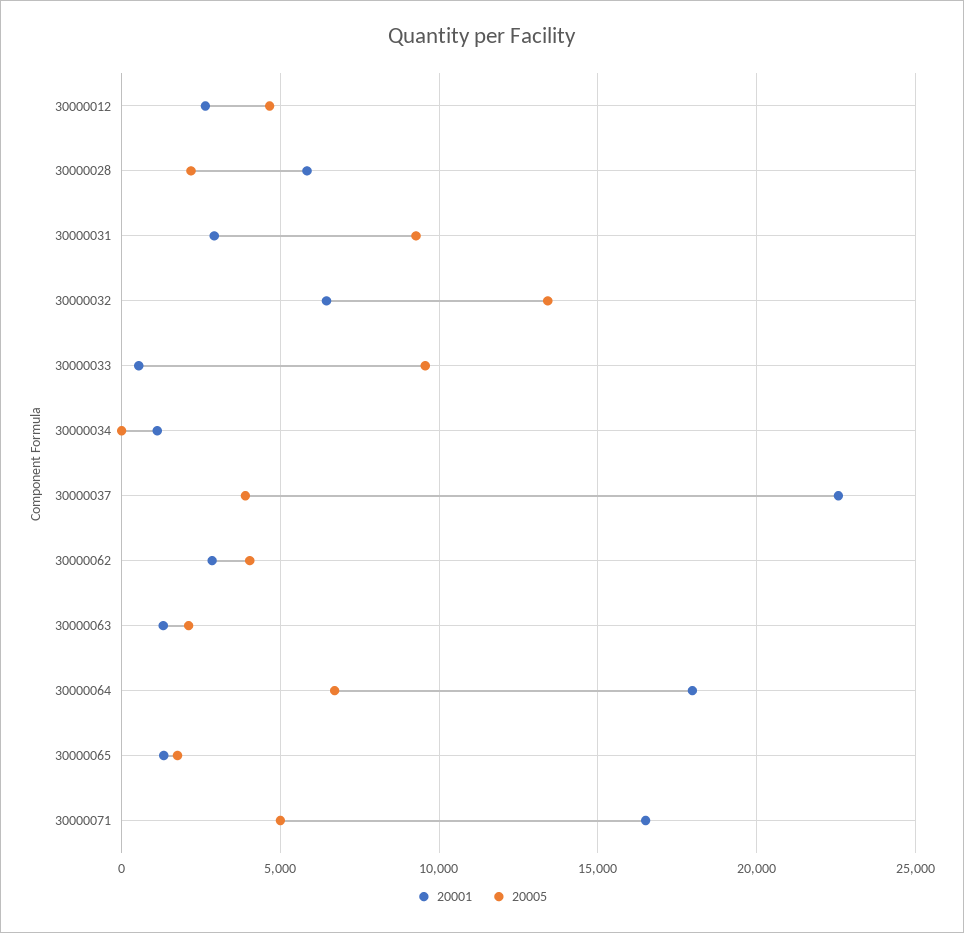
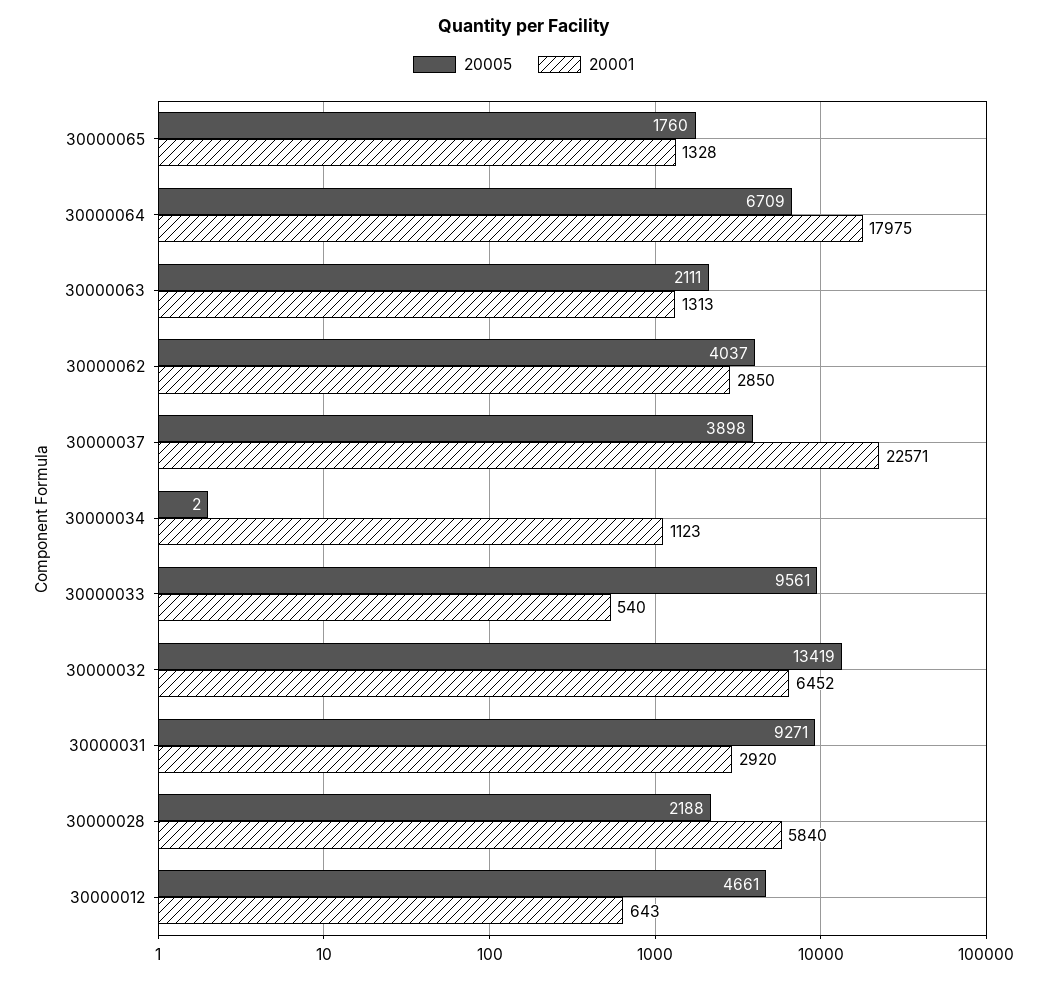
  {
    "20001": {
-     "30000012": 2500,
+     "30000012": 643,
      "30000028": 5840,
      "30000031": 2920,
      "30000032": 6452,
      "30000033": 540,
      "30000034": 1123,
      "30000037": 22571,
      "30000062": 2850,
      "30000063": 1313,
      "30000064": 17975,
-     "30000065": 1328,
+     "30000065": 1328
-     "30000071": 16500
    },
    "20005": {
      "30000012": 4661,
      "30000028": 2188,
      "30000031": 9271,
      "30000032": 13419,
      "30000033": 9561,
      "30000034": 2,
      "30000037": 3898,
      "30000062": 4037,
      "30000063": 2111,
      "30000064": 6709,
-     "30000065": 1760,
+     "30000065": 1760
-     "30000071": 5000
    }
  }

